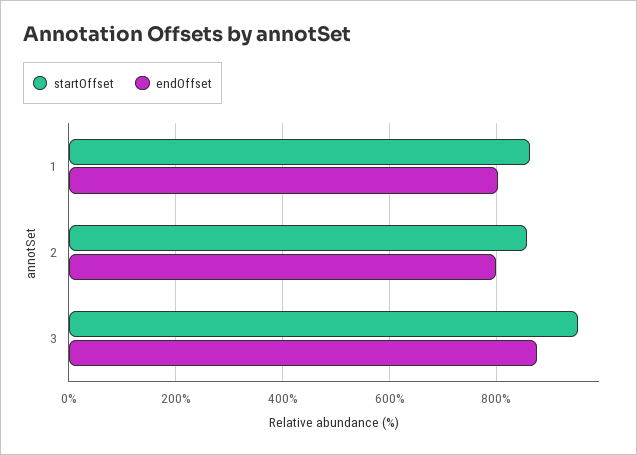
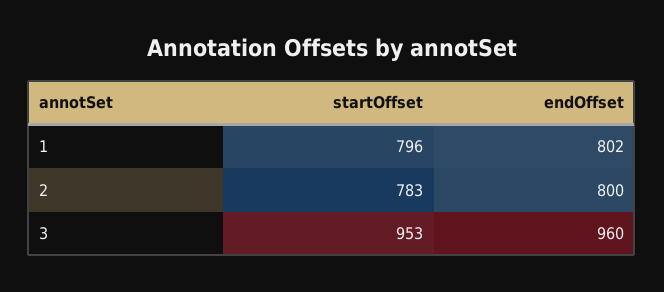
  {
    "startOffset": {
-     "1": 860,
+     "1": 796,
-     "2": 860,
+     "2": 783,
      "3": 953
    },
    "endOffset": {
      "1": 802,
      "2": 800,
-     "3": 880
+     "3": 960
    }
  }

